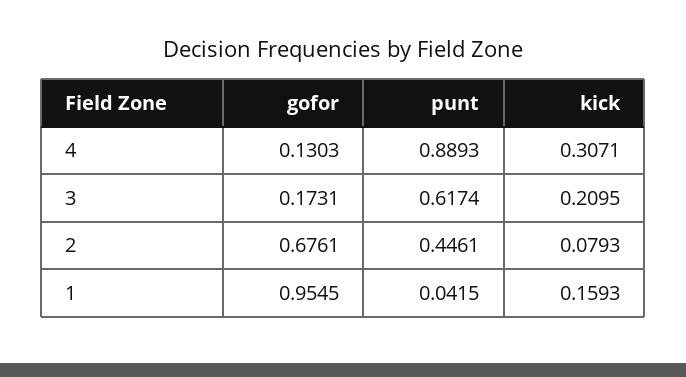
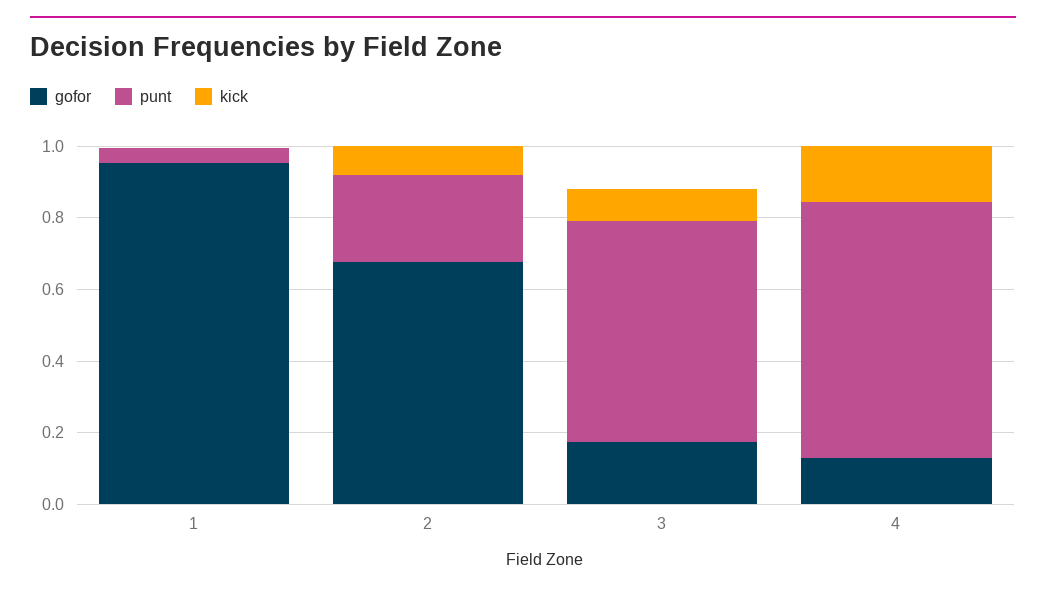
  {
    "gofor": {
      "4": 0.1303,
      "3": 0.1731,
      "2": 0.6761,
      "1": 0.9545
    },
    "punt": {
-     "4": 0.8893,
+     "4": 0.7,
      "3": 0.6174,
-     "2": 0.4461,
+     "2": 0.25,
      "1": 0.0415
    },
    "kick": {
-     "4": 0.3071,
+     "4": 0.15,
-     "3": 0.2095,
+     "3": 0.1,
      "2": 0.0793,
-     "1": 0.1593
+     "1": 0
    }
  }

